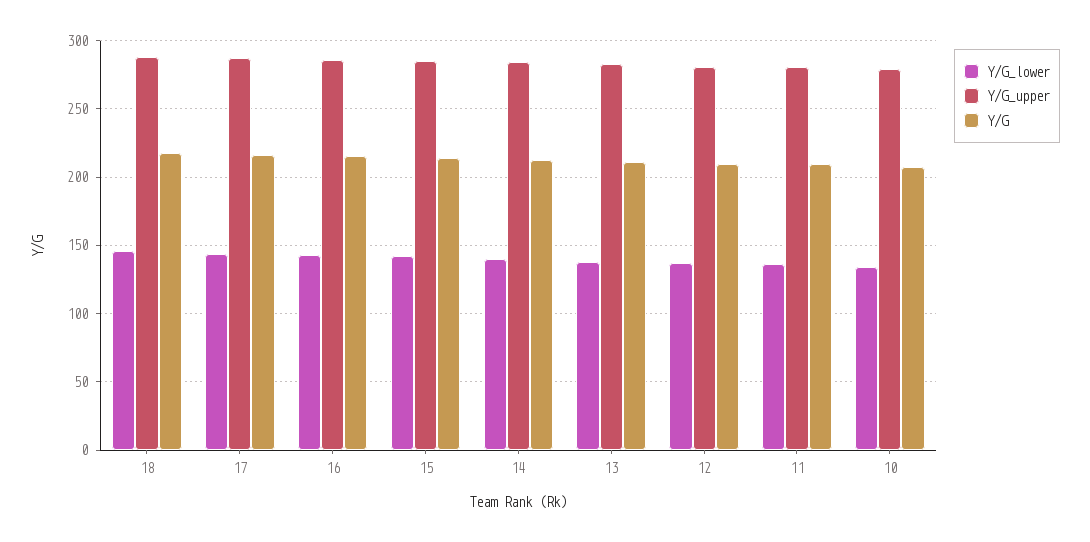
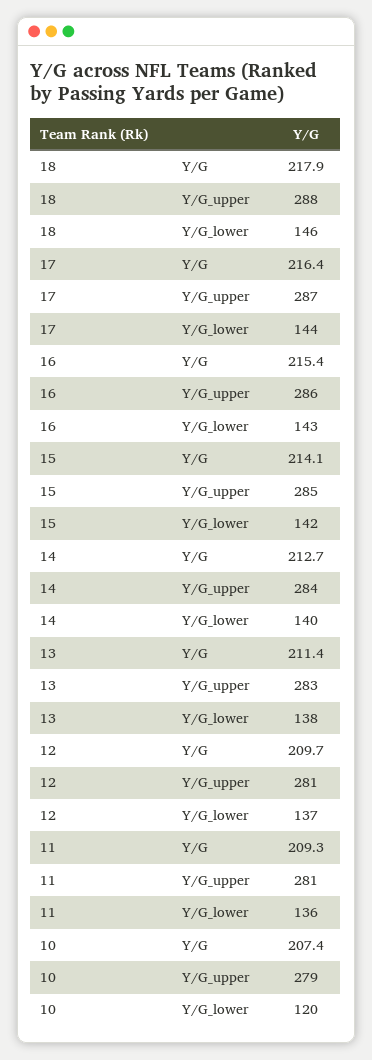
  {
    "Y/G_lower": {
      "18": 146,
      "17": 144,
      "16": 143,
      "15": 142,
      "14": 140,
      "13": 138,
      "12": 137,
      "11": 136,
-     "10": 135
+     "10": 120
    },
    "Y/G_upper": {
      "18": 288,
      "17": 287,
      "16": 286,
      "15": 285,
      "14": 284,
      "13": 283,
      "12": 281,
      "11": 281,
      "10": 279
    },
    "Y/G": {
      "18": 217.9,
      "17": 216.4,
      "16": 215.4,
      "15": 214.1,
      "14": 212.7,
      "13": 211.4,
      "12": 209.7,
      "11": 209.3,
      "10": 207.4
    }
  }

